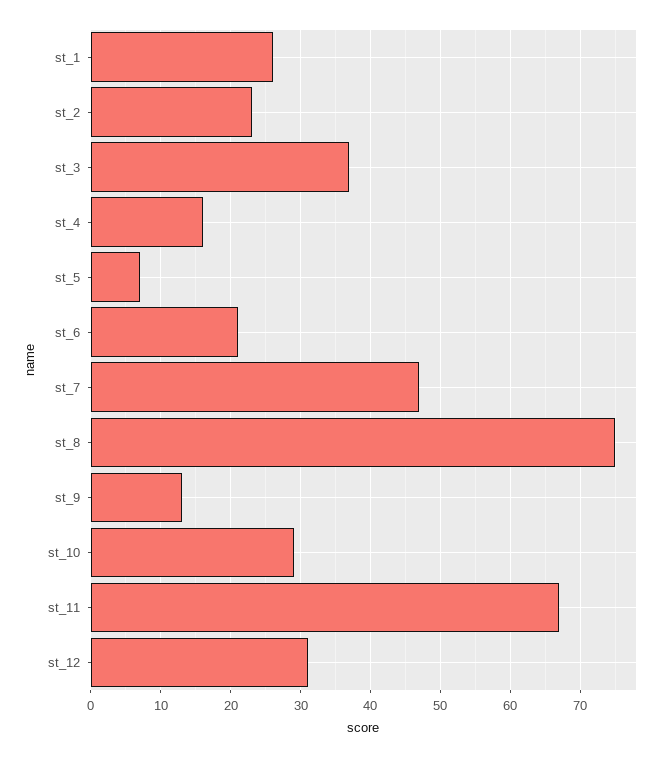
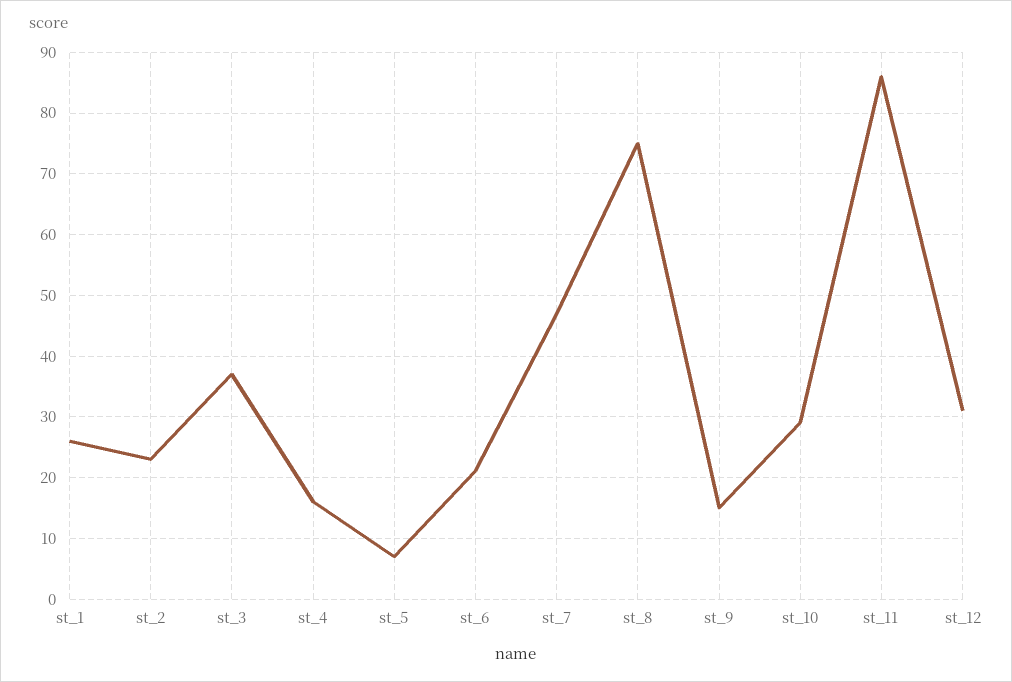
  {
    "st_1": 26,
    "st_2": 23,
    "st_3": 37,
    "st_4": 16,
    "st_5": 7,
    "st_6": 21,
    "st_7": 47,
    "st_8": 75,
-   "st_9": 13,
+   "st_9": 15,
    "st_10": 29,
-   "st_11": 67,
+   "st_11": 86,
    "st_12": 31
  }

